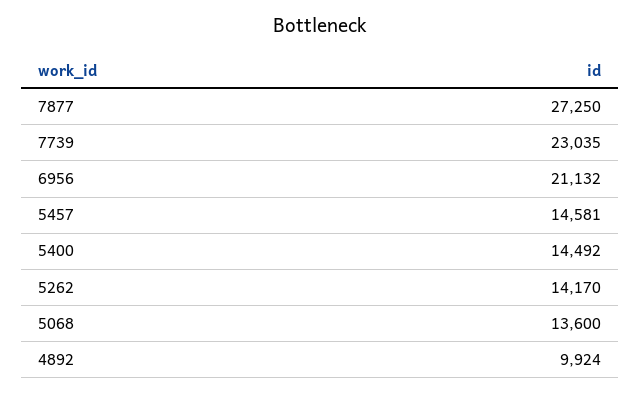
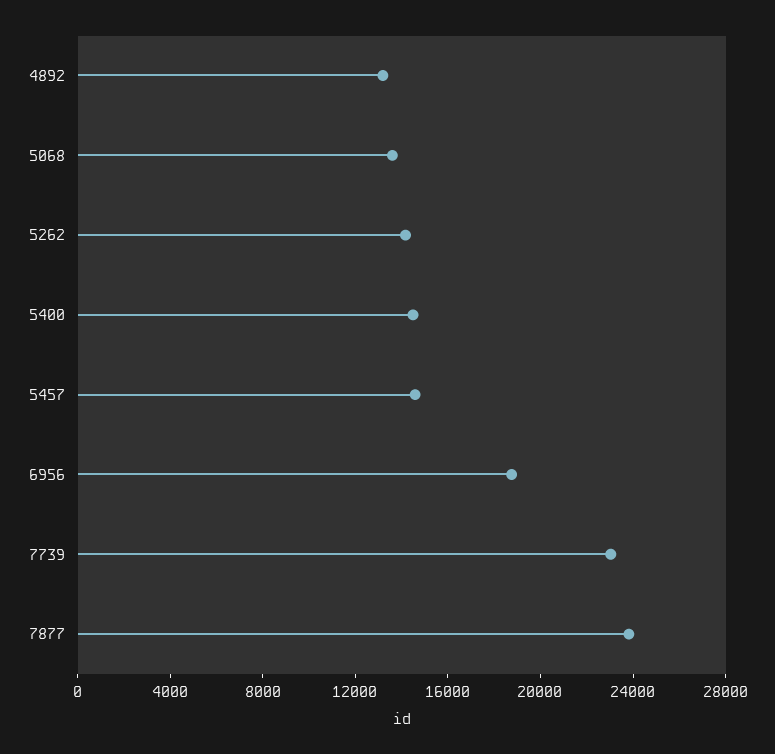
  {
-   "7877": 27250,
+   "7877": 24000,
    "7739": 23035,
-   "6956": 21132,
+   "6956": 19000,
    "5457": 14581,
    "5400": 14492,
    "5262": 14170,
    "5068": 13600,
-   "4892": 9924
+   "4892": 13000
  }

